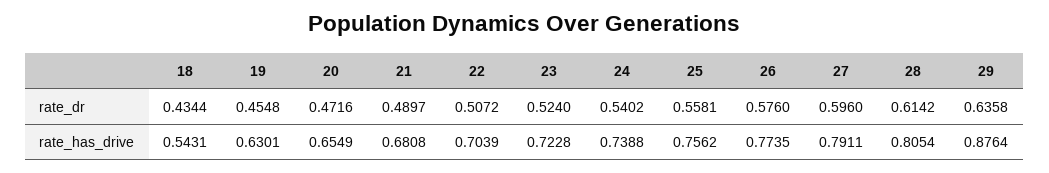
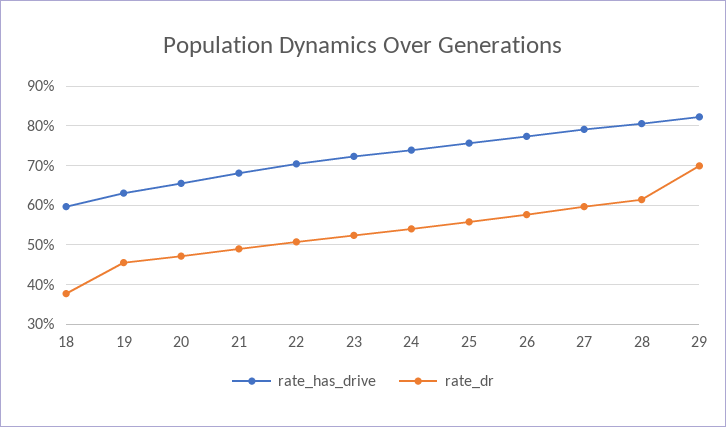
  {
    "rate_dr": {
-     "18": 0.4344,
+     "18": 0.38,
      "19": 0.4548,
      "20": 0.4716,
      "21": 0.4897,
      "22": 0.5072,
      "23": 0.524,
      "24": 0.5402,
      "25": 0.5581,
      "26": 0.576,
      "27": 0.596,
      "28": 0.6142,
-     "29": 0.6358
+     "29": 0.7
    },
    "rate_has_drive": {
-     "18": 0.5431,
+     "18": 0.6,
      "19": 0.6301,
      "20": 0.6549,
      "21": 0.6808,
      "22": 0.7039,
      "23": 0.7228,
      "24": 0.7388,
      "25": 0.7562,
      "26": 0.7735,
      "27": 0.7911,
      "28": 0.8054,
-     "29": 0.8764
+     "29": 0.82
    }
  }

